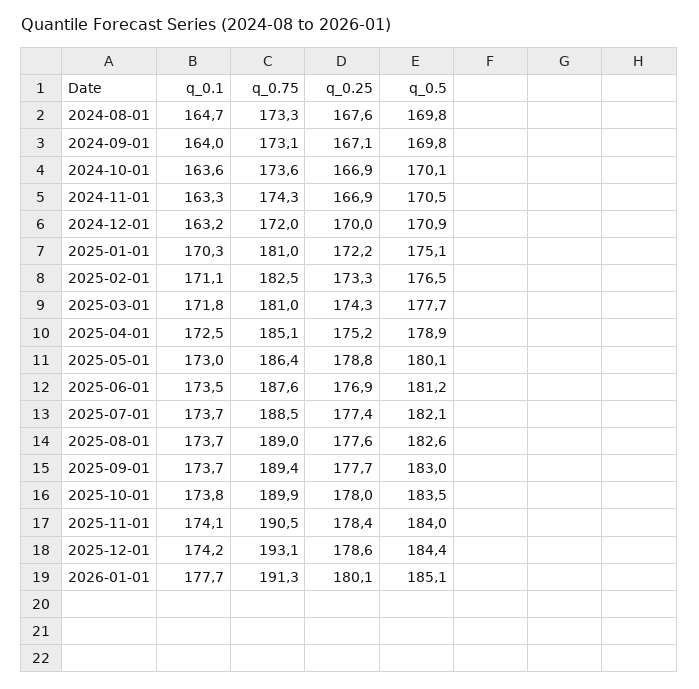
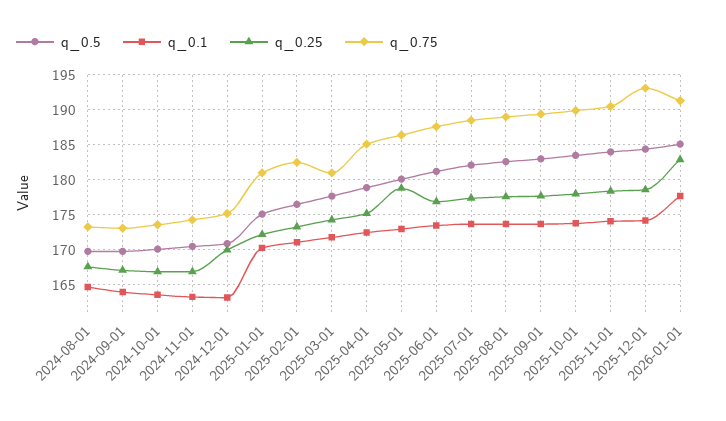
  {
    "q_0.1": {
      "2024-08-01": 164.7,
      "2024-09-01": 164,
      "2024-10-01": 163.6,
      "2024-11-01": 163.3,
      "2024-12-01": 163.2,
      "2025-01-01": 170.3,
      "2025-02-01": 171.1,
      "2025-03-01": 171.8,
      "2025-04-01": 172.5,
      "2025-05-01": 173,
      "2025-06-01": 173.5,
      "2025-07-01": 173.7,
      "2025-08-01": 173.7,
      "2025-09-01": 173.7,
      "2025-10-01": 173.8,
      "2025-11-01": 174.1,
      "2025-12-01": 174.2,
      "2026-01-01": 177.7
    },
    "q_0.75": {
      "2024-08-01": 173.3,
      "2024-09-01": 173.1,
      "2024-10-01": 173.6,
      "2024-11-01": 174.3,
-     "2024-12-01": 172,
+     "2024-12-01": 175,
      "2025-01-01": 181,
      "2025-02-01": 182.5,
      "2025-03-01": 181,
      "2025-04-01": 185.1,
      "2025-05-01": 186.4,
      "2025-06-01": 187.6,
      "2025-07-01": 188.5,
      "2025-08-01": 189,
      "2025-09-01": 189.4,
      "2025-10-01": 189.9,
      "2025-11-01": 190.5,
      "2025-12-01": 193.1,
      "2026-01-01": 191.3
    },
    "q_0.25": {
      "2024-08-01": 167.6,
      "2024-09-01": 167.1,
      "2024-10-01": 166.9,
      "2024-11-01": 166.9,
      "2024-12-01": 170,
      "2025-01-01": 172.2,
      "2025-02-01": 173.3,
      "2025-03-01": 174.3,
      "2025-04-01": 175.2,
      "2025-05-01": 178.8,
      "2025-06-01": 176.9,
      "2025-07-01": 177.4,
      "2025-08-01": 177.6,
      "2025-09-01": 177.7,
      "2025-10-01": 178,
      "2025-11-01": 178.4,
      "2025-12-01": 178.6,
-     "2026-01-01": 180.1
+     "2026-01-01": 183
    },
    "q_0.5": {
      "2024-08-01": 169.8,
      "2024-09-01": 169.8,
      "2024-10-01": 170.1,
      "2024-11-01": 170.5,
      "2024-12-01": 170.9,
      "2025-01-01": 175.1,
      "2025-02-01": 176.5,
      "2025-03-01": 177.7,
      "2025-04-01": 178.9,
      "2025-05-01": 180.1,
      "2025-06-01": 181.2,
      "2025-07-01": 182.1,
      "2025-08-01": 182.6,
      "2025-09-01": 183,
      "2025-10-01": 183.5,
      "2025-11-01": 184,
      "2025-12-01": 184.4,
      "2026-01-01": 185.1
    }
  }

